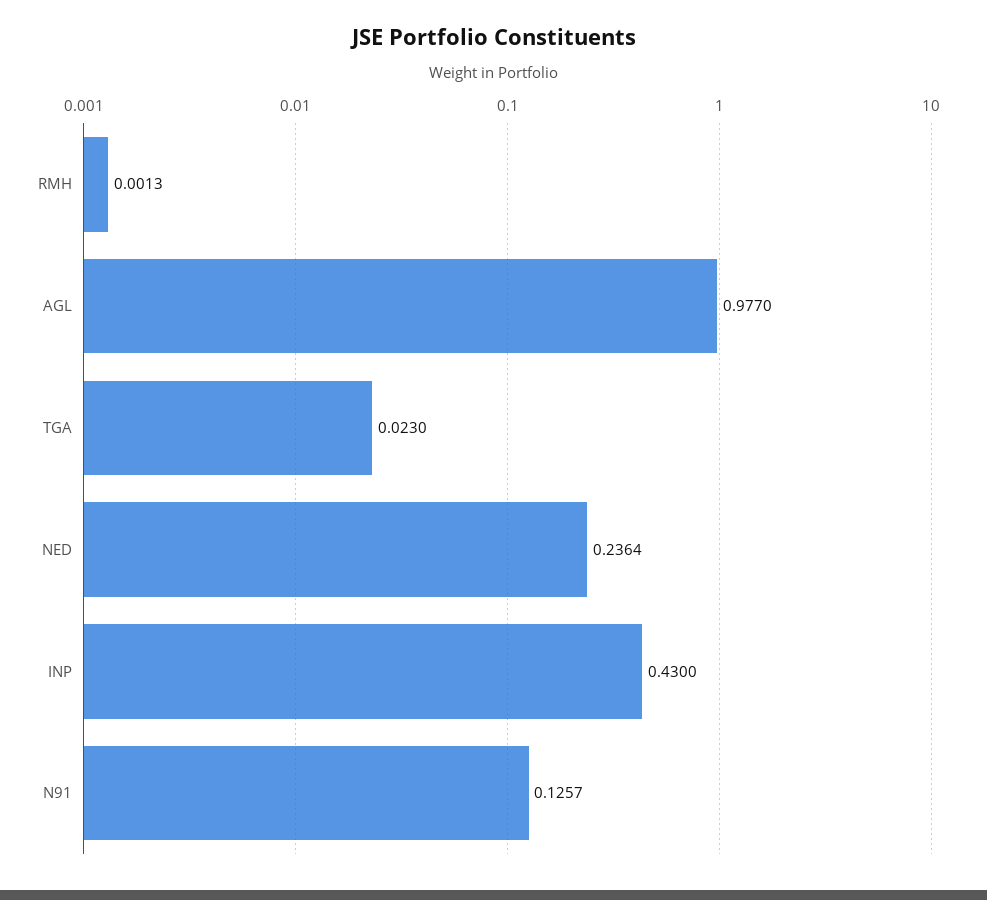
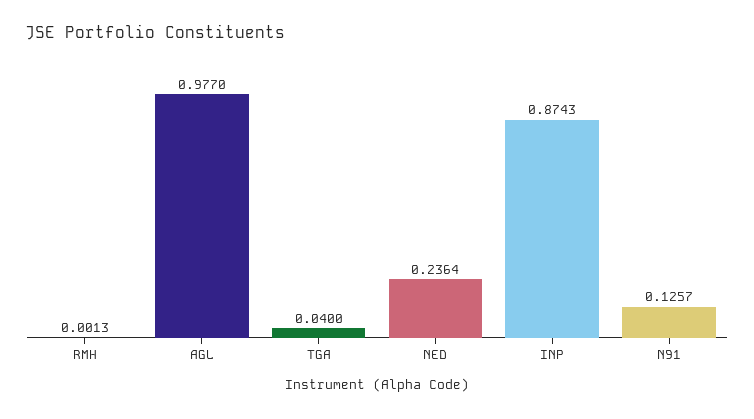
  {
    "RMH": 0.0013,
    "AGL": 0.977,
-   "TGA": 0.023,
+   "TGA": 0.04,
    "NED": 0.2364,
-   "INP": 0.43,
+   "INP": 0.8743,
    "N91": 0.1257
  }

